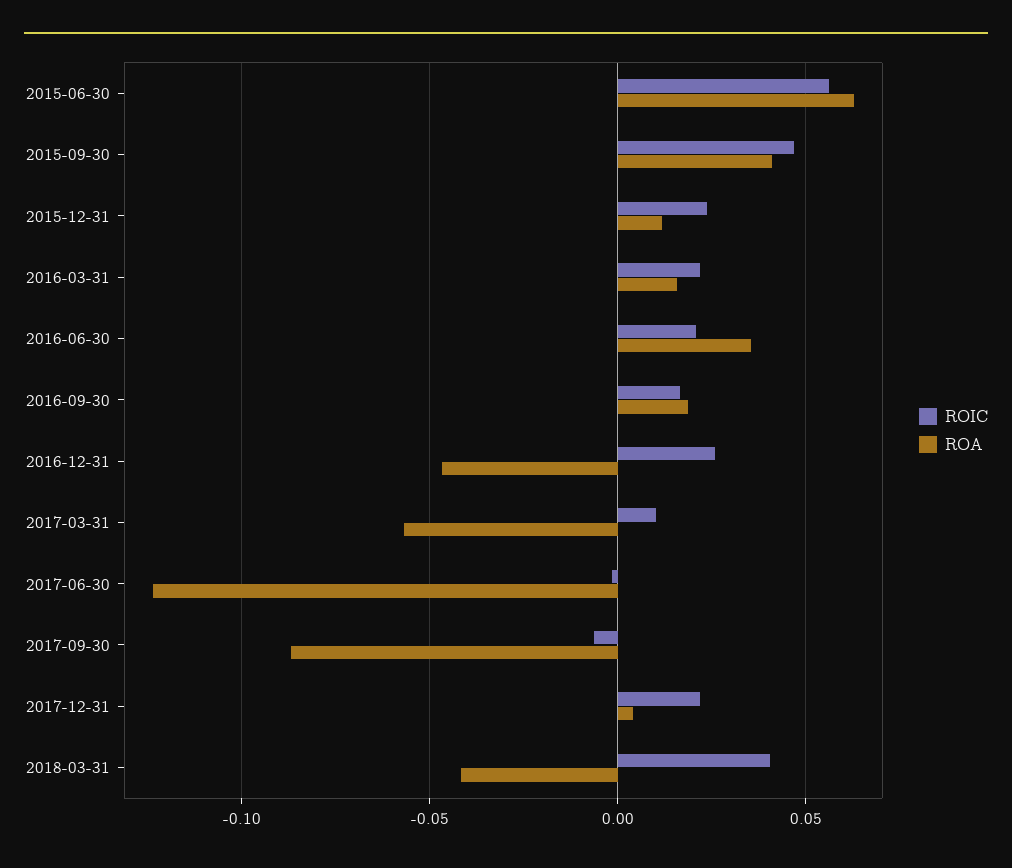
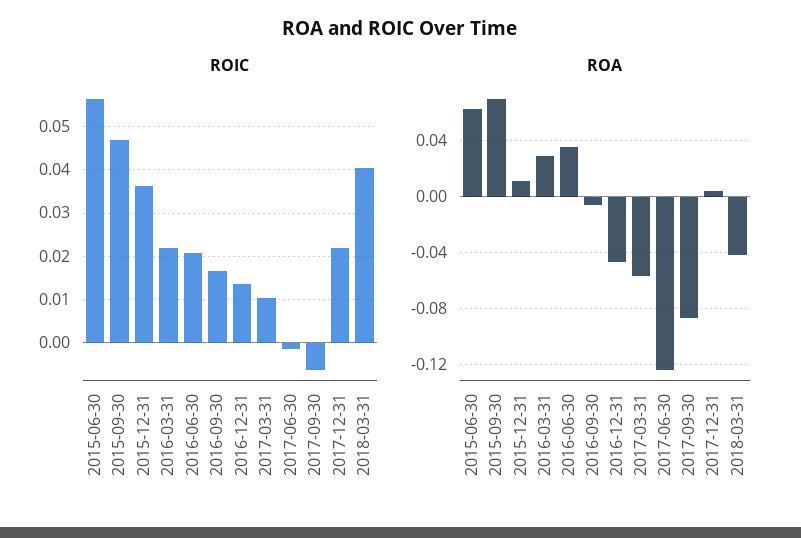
  {
    "ROIC": {
      "2015-06-30": 0.056,
      "2015-09-30": 0.046,
-     "2015-12-31": 0.025,
+     "2015-12-31": 0.036,
      "2016-03-31": 0.022,
      "2016-06-30": 0.02,
      "2016-09-30": 0.016,
-     "2016-12-31": 0.025,
+     "2016-12-31": 0.014,
      "2017-03-31": 0.01,
      "2017-06-30": -0.002,
      "2017-09-30": -0.006,
      "2017-12-31": 0.022,
      "2018-03-31": 0.04
    },
    "ROA": {
      "2015-06-30": 0.065,
-     "2015-09-30": 0.04,
+     "2015-09-30": 0.07,
      "2015-12-31": 0.01,
-     "2016-03-31": 0.015,
+     "2016-03-31": 0.03,
      "2016-06-30": 0.035,
-     "2016-09-30": 0.02,
+     "2016-09-30": -0.005,
      "2016-12-31": -0.045,
      "2017-03-31": -0.055,
      "2017-06-30": -0.125,
      "2017-09-30": -0.085,
      "2017-12-31": 0.005,
      "2018-03-31": -0.04
    }
  }

